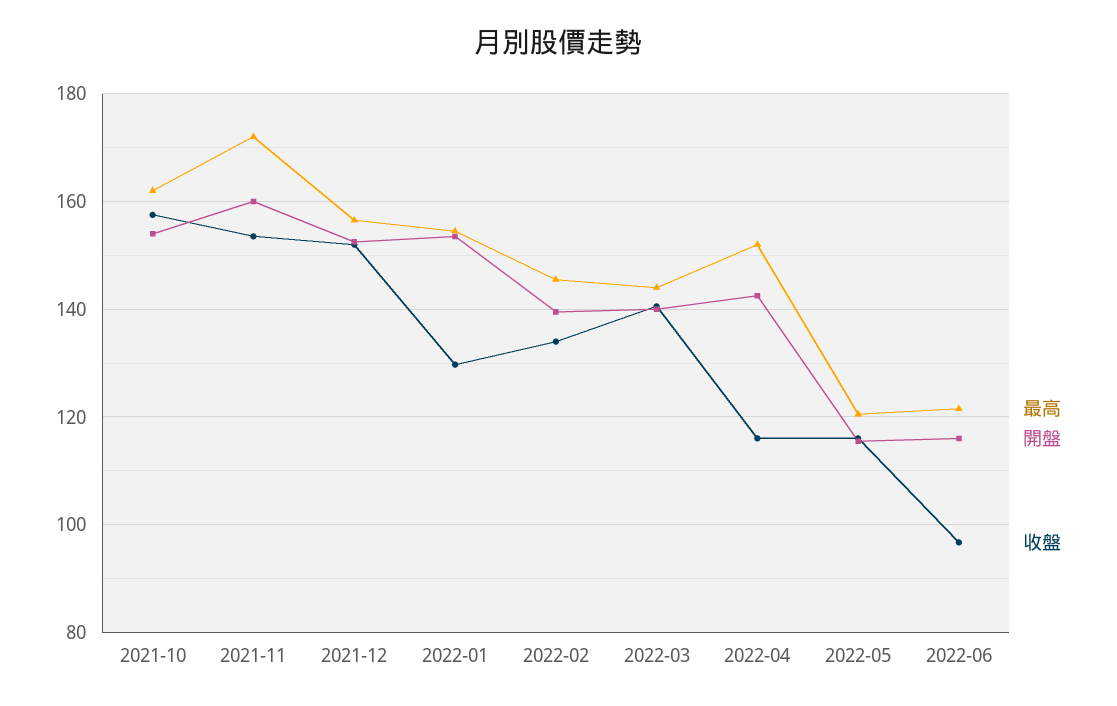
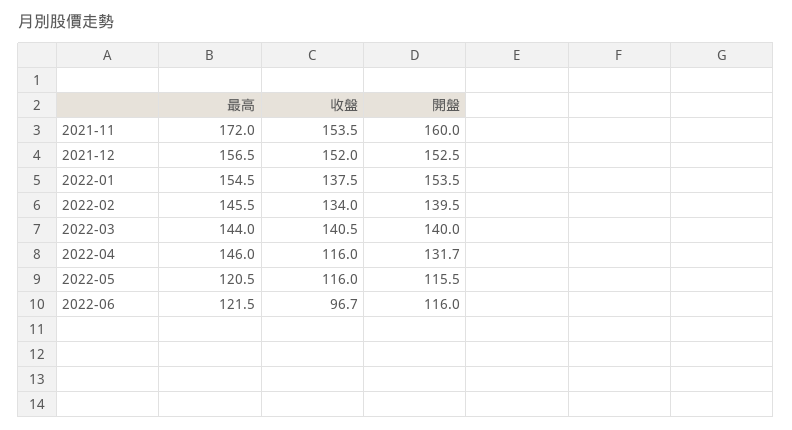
  {
    "最高": {
-     "2021-10": 162,
      "2021-11": 172,
      "2021-12": 156.5,
      "2022-01": 154.5,
      "2022-02": 145.5,
      "2022-03": 144,
-     "2022-04": 152,
+     "2022-04": 146,
      "2022-05": 120.5,
      "2022-06": 121.5
    },
    "開盤": {
-     "2021-10": 154,
      "2021-11": 160,
      "2021-12": 152.5,
      "2022-01": 153.5,
      "2022-02": 139.5,
      "2022-03": 140,
-     "2022-04": 142,
+     "2022-04": 131.7,
      "2022-05": 115.5,
      "2022-06": 116
    },
    "收盤": {
-     "2021-10": 158,
      "2021-11": 153.5,
      "2021-12": 152,
-     "2022-01": 130,
+     "2022-01": 137.5,
      "2022-02": 134,
      "2022-03": 140.5,
      "2022-04": 116,
      "2022-05": 116,
      "2022-06": 96.7
    }
  }

